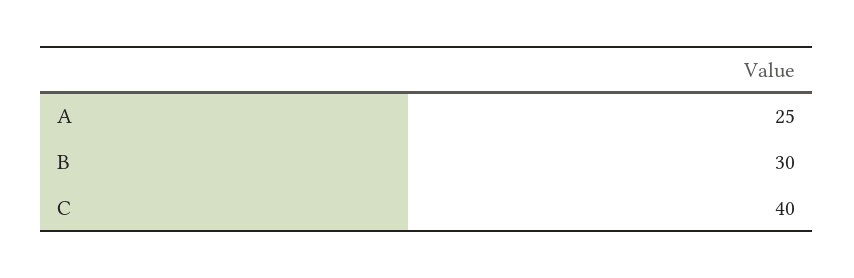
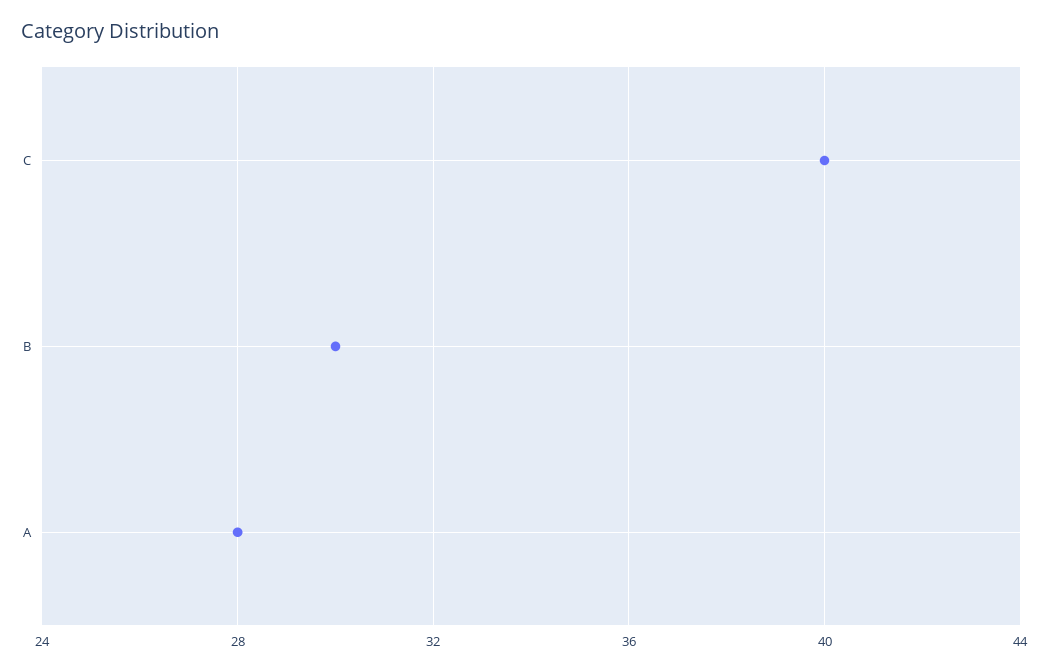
  {
-   "A": 25,
+   "A": 28,
    "B": 30,
    "C": 40
  }

